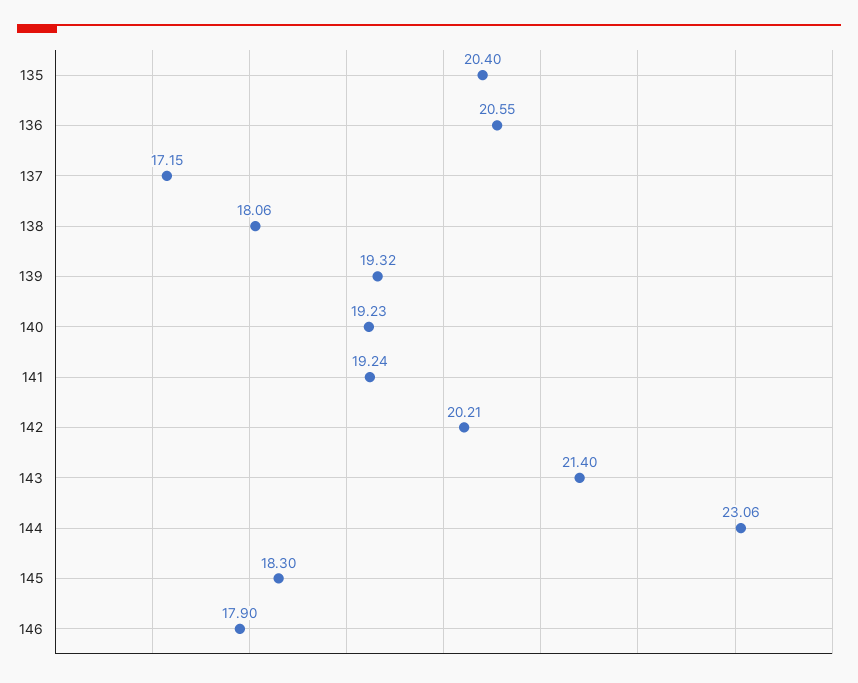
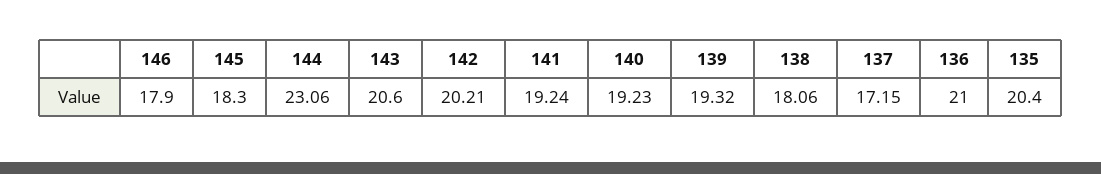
  {
    "135": 20.4,
-   "136": 20.55,
+   "136": 21,
    "137": 17.15,
    "138": 18.06,
    "139": 19.32,
    "140": 19.23,
    "141": 19.24,
    "142": 20.21,
-   "143": 21.4,
+   "143": 20.6,
    "144": 23.06,
    "145": 18.3,
    "146": 17.9
  }

